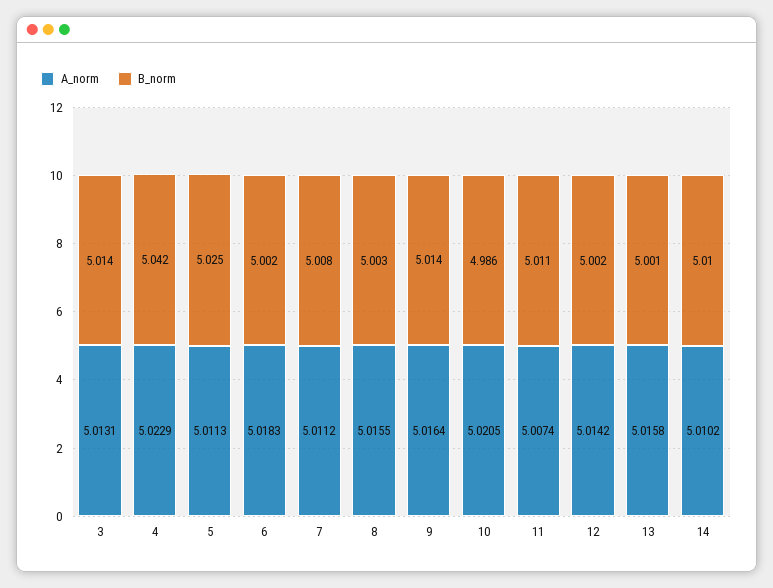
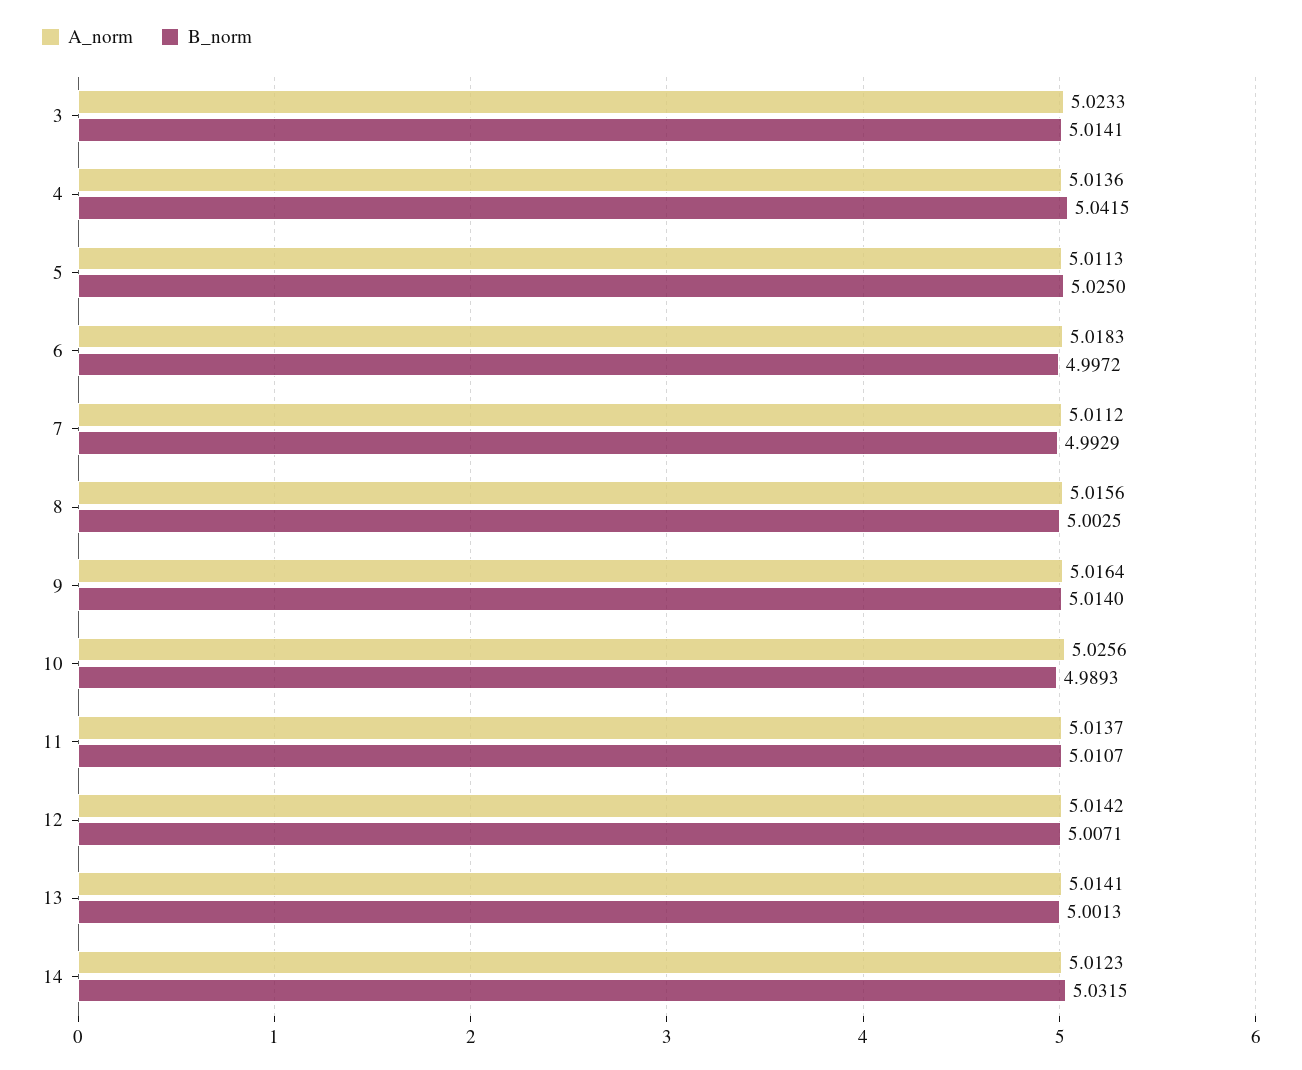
  {
    "A_norm": {
-     "3": 5.0131,
+     "3": 5.0233,
-     "4": 5.0229,
+     "4": 5.0136,
      "5": 5.0113,
      "6": 5.0183,
      "7": 5.0112,
-     "8": 5.0155,
+     "8": 5.0156,
      "9": 5.0164,
-     "10": 5.0205,
+     "10": 5.0256,
-     "11": 5.0074,
+     "11": 5.0137,
      "12": 5.0142,
-     "13": 5.0158,
+     "13": 5.0141,
-     "14": 5.0102
+     "14": 5.0123
    },
    "B_norm": {
      "3": 5.0141,
      "4": 5.0415,
      "5": 5.025,
-     "6": 5.002,
+     "6": 4.9972,
-     "7": 5.008,
+     "7": 4.9929,
      "8": 5.0025,
      "9": 5.014,
-     "10": 4.986,
+     "10": 4.9893,
      "11": 5.0107,
-     "12": 5.002,
+     "12": 5.0071,
      "13": 5.0013,
-     "14": 5.01
+     "14": 5.0315
    }
  }

